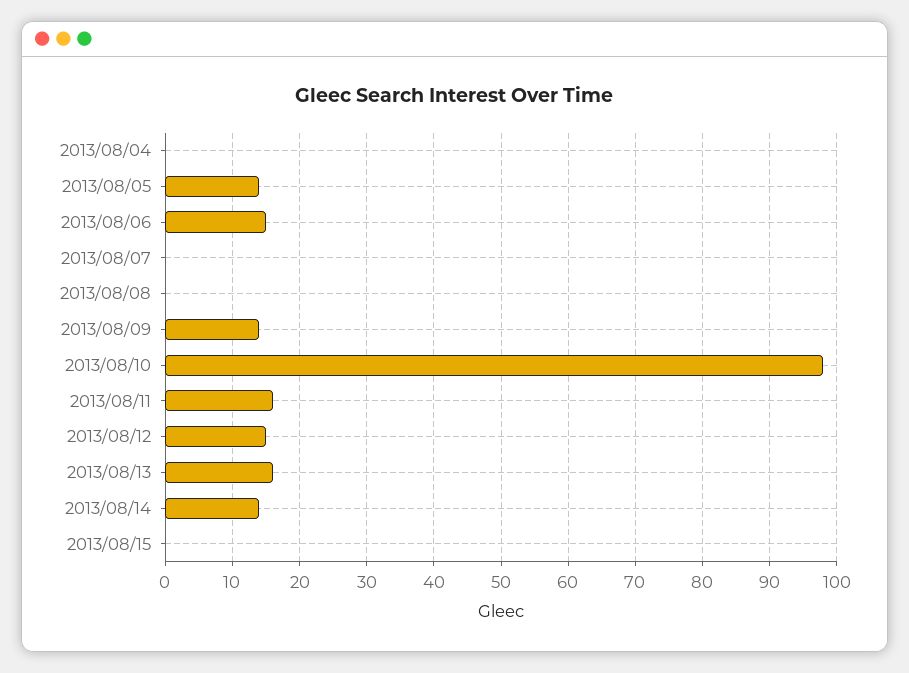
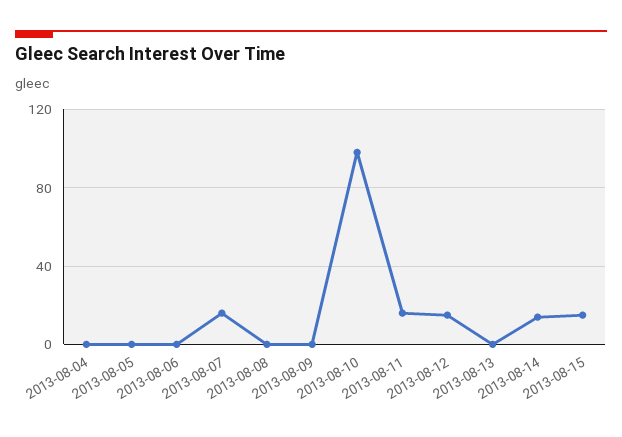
  {
    "2013/08/04": 0,
-   "2013/08/05": 14,
+   "2013/08/05": 0,
-   "2013/08/06": 15,
+   "2013/08/06": 0,
-   "2013/08/07": 0,
+   "2013/08/07": 15,
    "2013/08/08": 0,
-   "2013/08/09": 14,
+   "2013/08/09": 0,
    "2013/08/10": 98,
    "2013/08/11": 16,
    "2013/08/12": 15,
-   "2013/08/13": 16,
+   "2013/08/13": 0,
    "2013/08/14": 14,
-   "2013/08/15": 0
+   "2013/08/15": 15
  }

